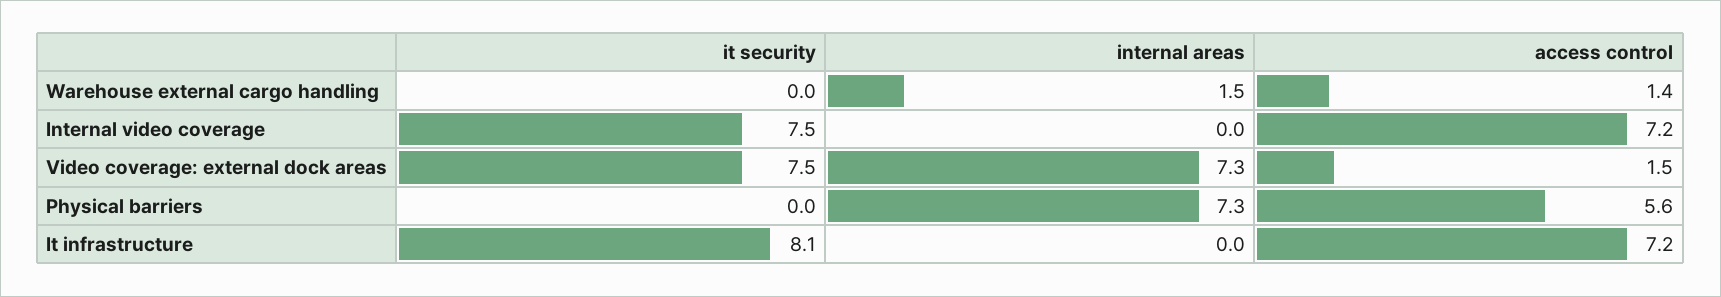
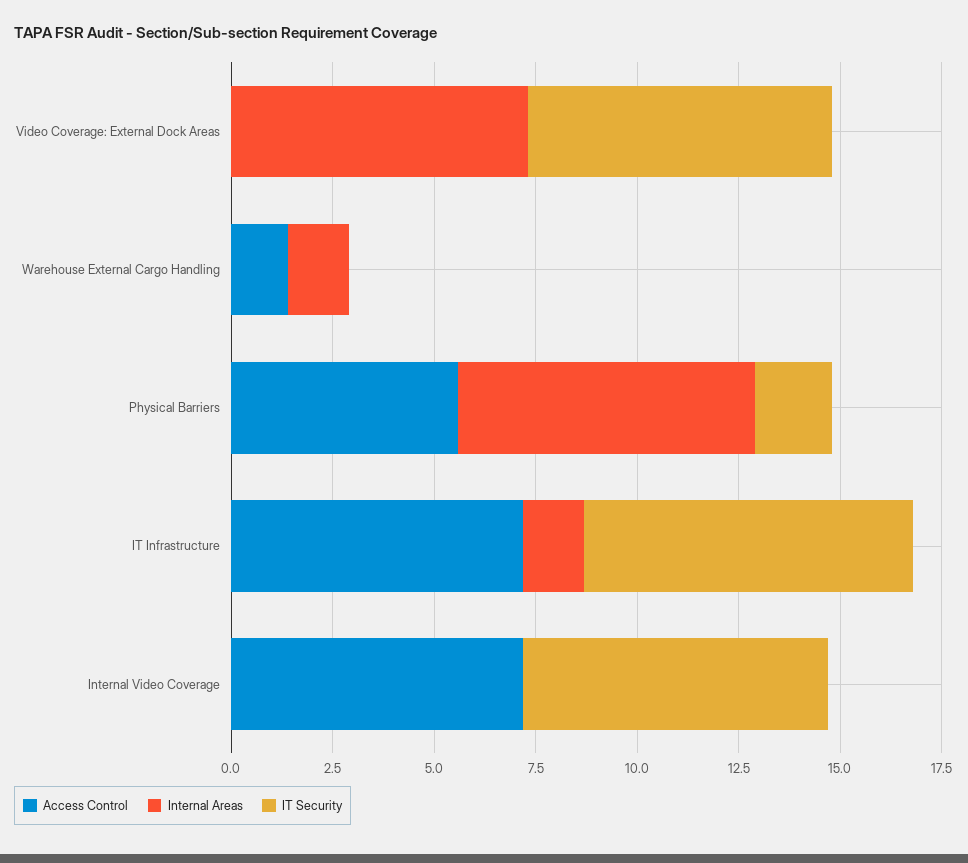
  {
    "it security": {
      "Warehouse external cargo handling": 0,
      "Internal video coverage": 7.5,
      "Video coverage: external dock areas": 7.5,
-     "Physical barriers": 0,
+     "Physical barriers": 2,
      "It infrastructure": 8.1
    },
    "internal areas": {
      "Warehouse external cargo handling": 1.5,
      "Internal video coverage": 0,
      "Video coverage: external dock areas": 7.3,
      "Physical barriers": 7.3,
-     "It infrastructure": 0
+     "It infrastructure": 1.5
    },
    "access control": {
      "Warehouse external cargo handling": 1.4,
      "Internal video coverage": 7.2,
-     "Video coverage: external dock areas": 1.5,
+     "Video coverage: external dock areas": 0,
      "Physical barriers": 5.6,
      "It infrastructure": 7.2
    }
  }

